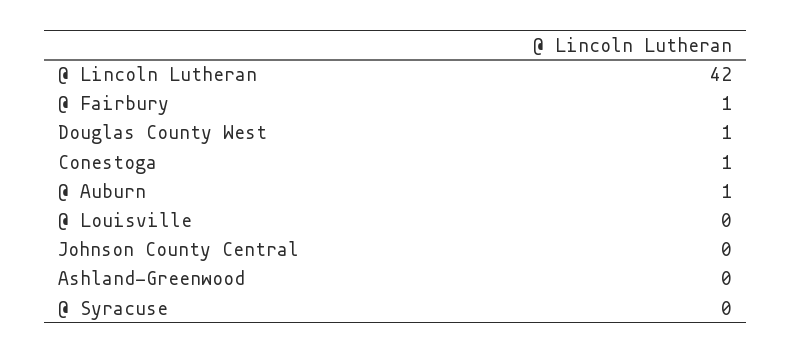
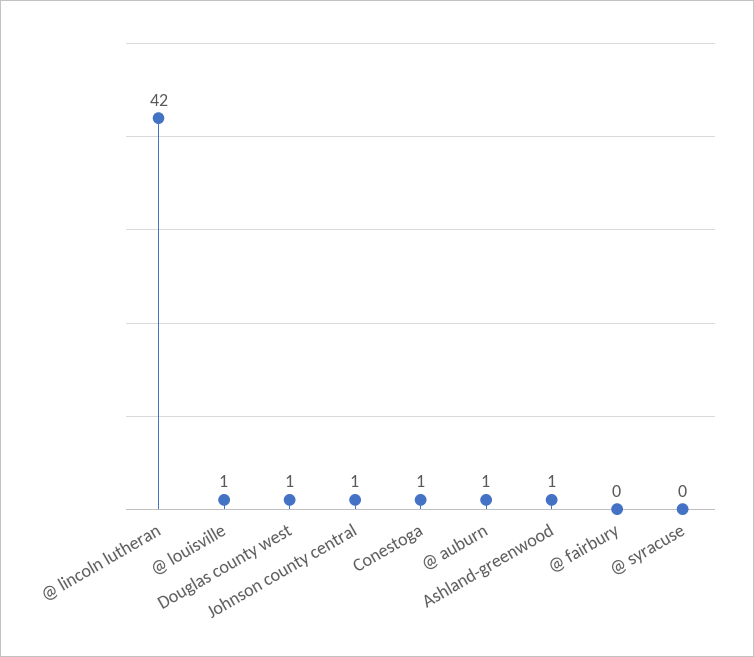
  {
    "@ Lincoln Lutheran": 42,
-   "@ Fairbury": 1,
+   "@ Fairbury": 0,
    "Douglas County West": 1,
    "Conestoga": 1,
    "@ Auburn": 1,
-   "@ Louisville": 0,
+   "@ Louisville": 1,
-   "Johnson County Central": 0,
+   "Johnson County Central": 1,
-   "Ashland-Greenwood": 0,
+   "Ashland-Greenwood": 1,
    "@ Syracuse": 0
  }

